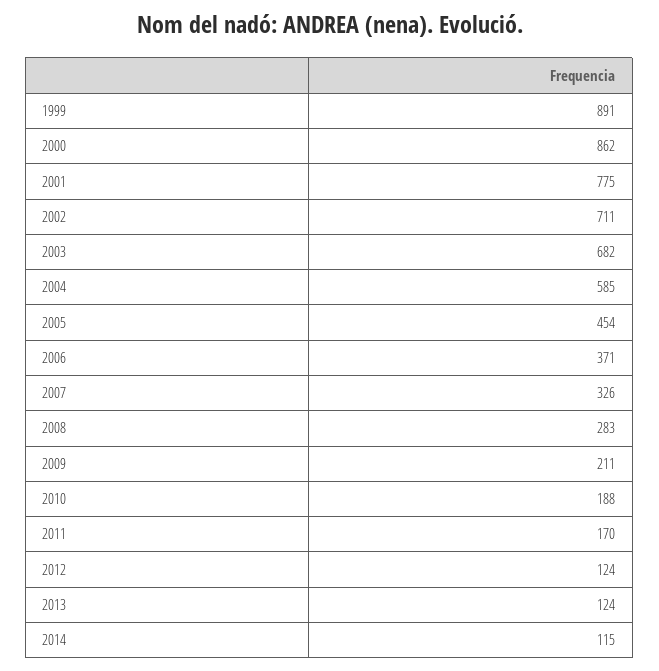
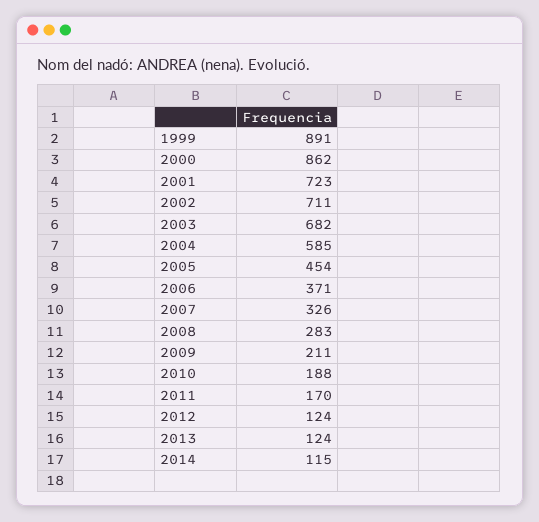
  {
    "1999": 891,
    "2000": 862,
-   "2001": 775,
+   "2001": 723,
    "2002": 711,
    "2003": 682,
    "2004": 585,
    "2005": 454,
    "2006": 371,
    "2007": 326,
    "2008": 283,
    "2009": 211,
    "2010": 188,
    "2011": 170,
    "2012": 124,
    "2013": 124,
    "2014": 115
  }

